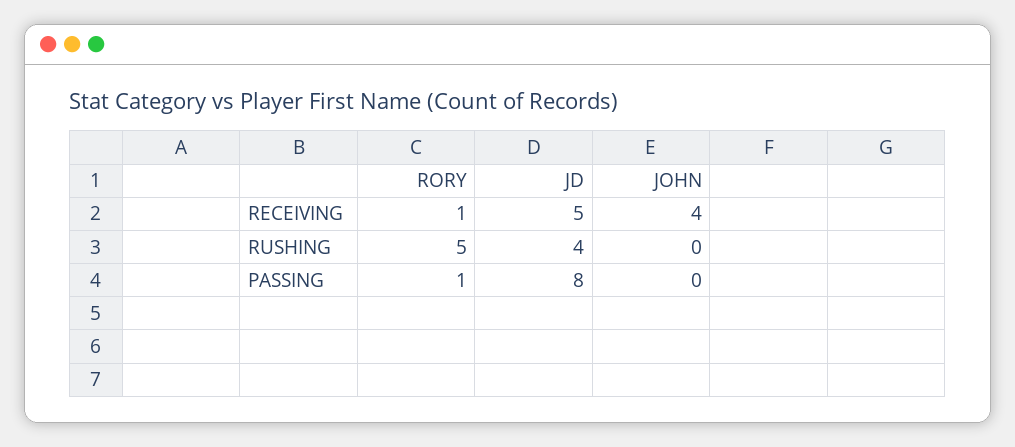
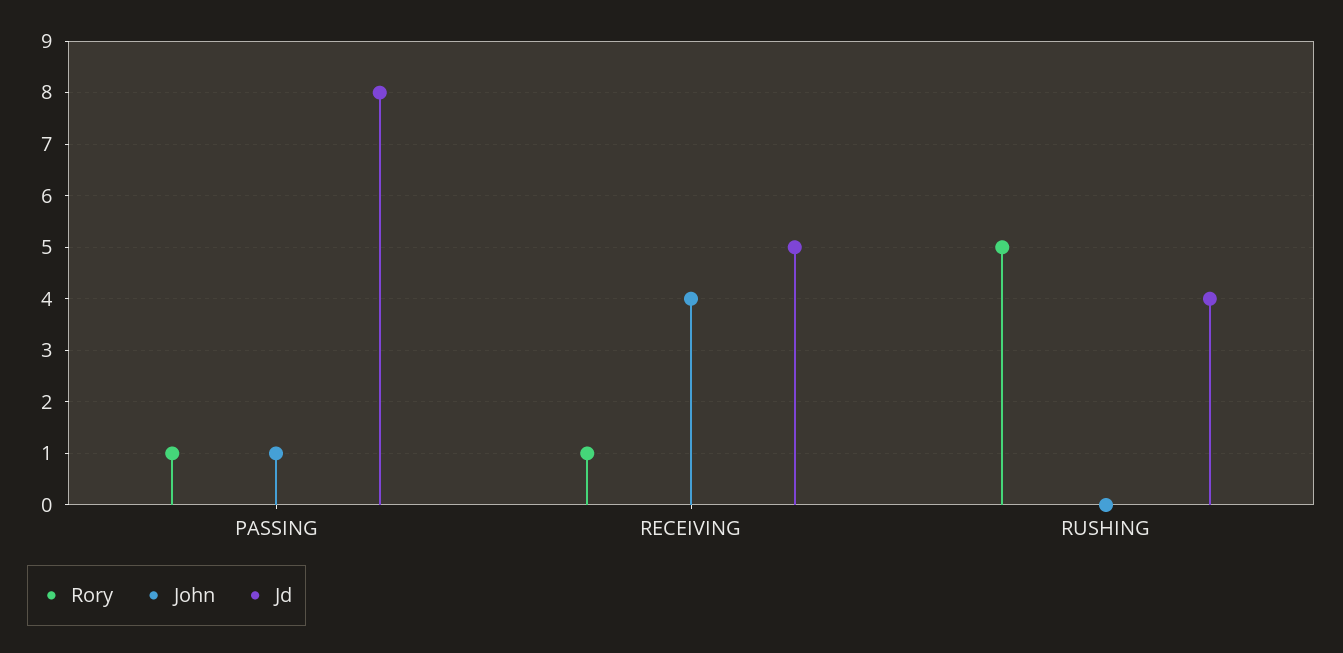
  {
    "RORY": {
      "RECEIVING": 1,
      "RUSHING": 5,
      "PASSING": 1
    },
    "JD": {
      "RECEIVING": 5,
      "RUSHING": 4,
      "PASSING": 8
    },
    "JOHN": {
      "RECEIVING": 4,
      "RUSHING": 0,
-     "PASSING": 0
+     "PASSING": 1
    }
  }

